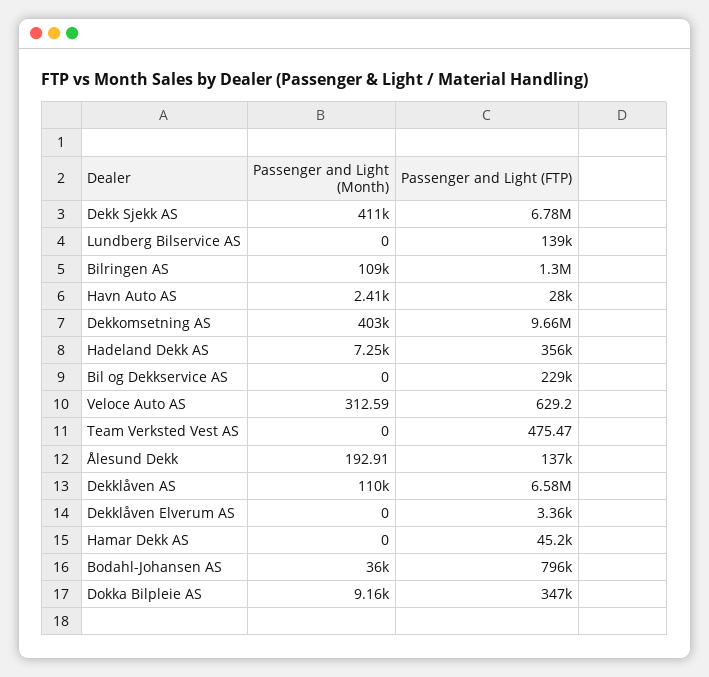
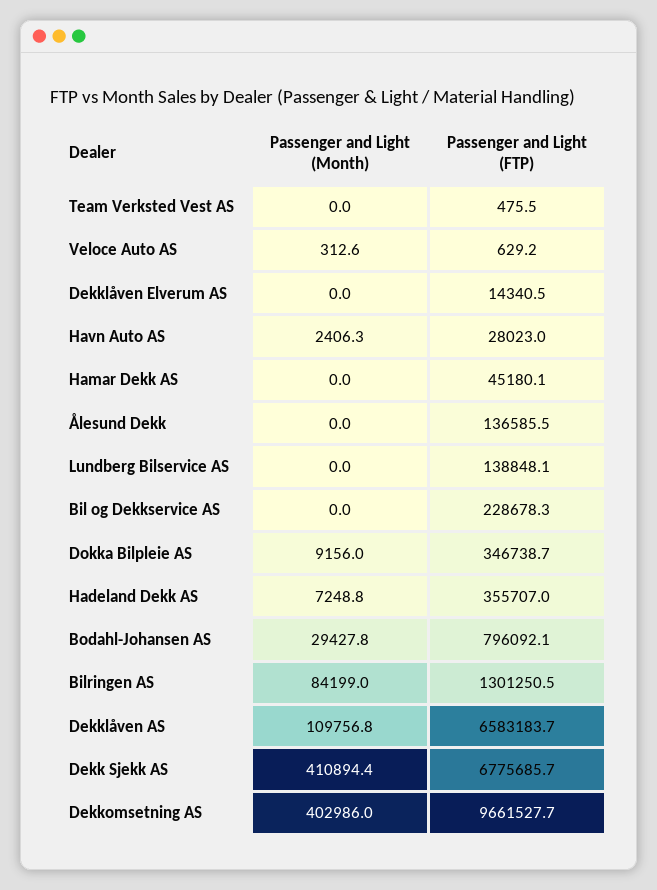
  {
    "Passenger and Light (Month)": {
      "Dekk Sjekk AS": 410894.4,
      "Lundberg Bilservice AS": 0,
-     "Bilringen AS": 109000,
+     "Bilringen AS": 84199,
      "Havn Auto AS": 2406.3,
      "Dekkomsetning AS": 402986,
      "Hadeland Dekk AS": 7248.8,
      "Bil og Dekkservice AS": 0,
      "Veloce Auto AS": 312.59,
      "Team Verksted Vest AS": 0,
-     "Ålesund Dekk": 192.91,
+     "Ålesund Dekk": 0,
      "Dekklåven AS": 109756.8,
      "Dekklåven Elverum AS": 0,
      "Hamar Dekk AS": 0,
-     "Bodahl-Johansen AS": 36000,
+     "Bodahl-Johansen AS": 29427.8,
      "Dokka Bilpleie AS": 9156
    },
    "Passenger and Light (FTP)": {
      "Dekk Sjekk AS": 6775685.7,
      "Lundberg Bilservice AS": 138848.1,
      "Bilringen AS": 1301250.5,
      "Havn Auto AS": 28023,
      "Dekkomsetning AS": 9661527.7,
      "Hadeland Dekk AS": 355707,
      "Bil og Dekkservice AS": 228678.3,
      "Veloce Auto AS": 629.2,
      "Team Verksted Vest AS": 475.47,
      "Ålesund Dekk": 136585.5,
      "Dekklåven AS": 6583183.7,
-     "Dekklåven Elverum AS": 3360,
+     "Dekklåven Elverum AS": 14340.5,
      "Hamar Dekk AS": 45180.1,
      "Bodahl-Johansen AS": 796092.1,
      "Dokka Bilpleie AS": 346738.7
    }
  }

